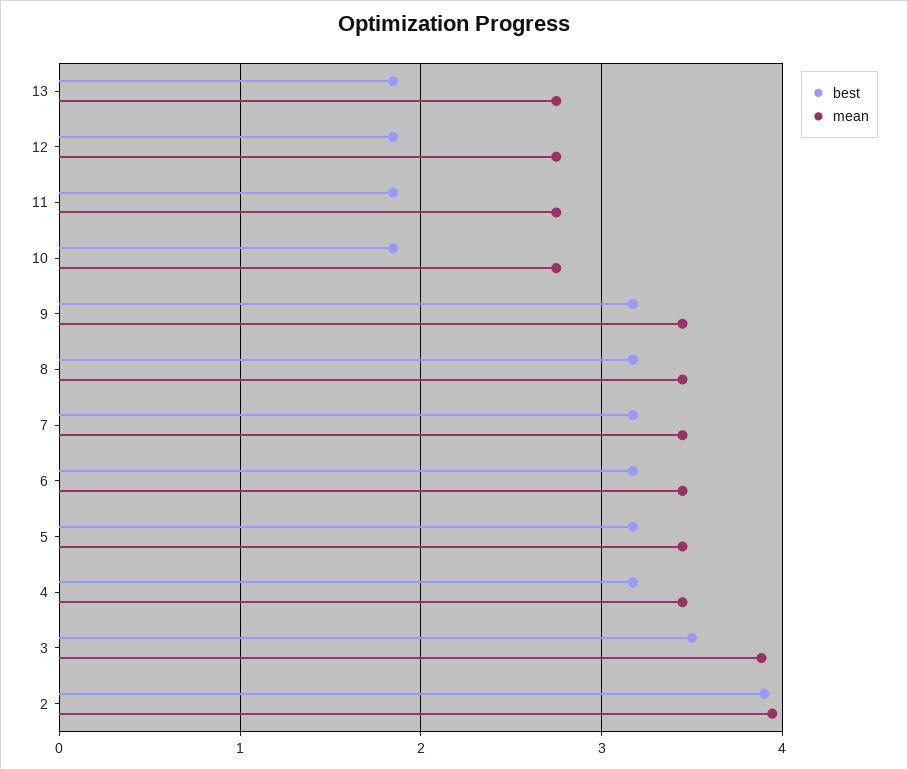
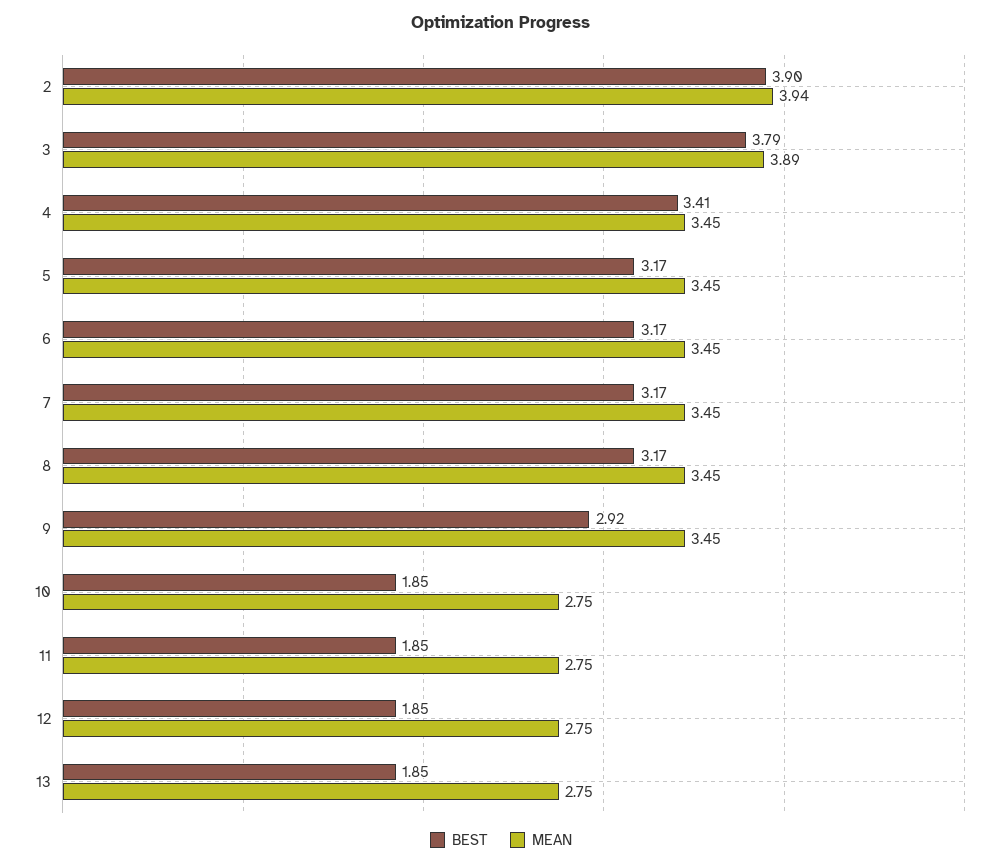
  {
    "best": {
      "13": 1.85,
      "12": 1.85,
      "11": 1.85,
      "10": 1.85,
-     "9": 3.2,
+     "9": 2.92,
      "8": 3.17,
      "7": 3.17,
      "6": 3.17,
      "5": 3.17,
-     "4": 3.2,
+     "4": 3.41,
-     "3": 3.5,
+     "3": 3.79,
      "2": 3.9
    },
    "mean": {
      "13": 2.75,
      "12": 2.75,
      "11": 2.75,
      "10": 2.75,
      "9": 3.45,
      "8": 3.45,
      "7": 3.45,
      "6": 3.45,
      "5": 3.45,
      "4": 3.45,
      "3": 3.89,
      "2": 3.94
    }
  }

